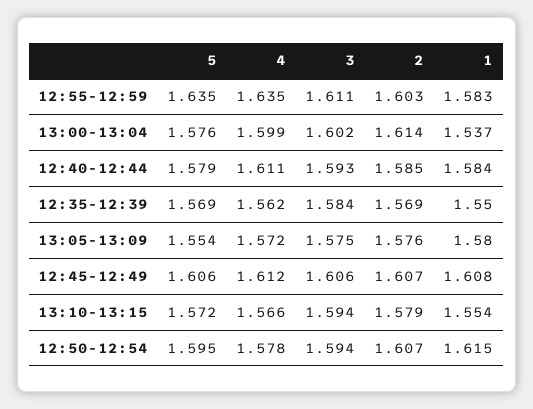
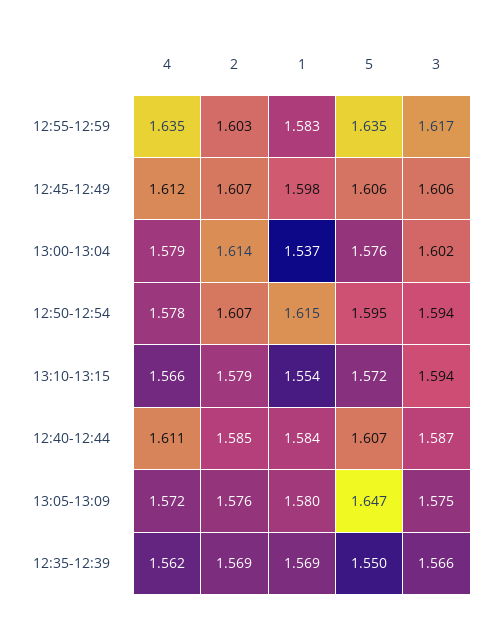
  {
    "5": {
      "12:55-12:59": 1.635,
      "13:00-13:04": 1.576,
-     "12:40-12:44": 1.579,
+     "12:40-12:44": 1.607,
-     "12:35-12:39": 1.569,
+     "12:35-12:39": 1.55,
-     "13:05-13:09": 1.554,
+     "13:05-13:09": 1.647,
      "12:45-12:49": 1.606,
      "13:10-13:15": 1.572,
      "12:50-12:54": 1.595
    },
    "4": {
      "12:55-12:59": 1.635,
-     "13:00-13:04": 1.599,
+     "13:00-13:04": 1.579,
      "12:40-12:44": 1.611,
      "12:35-12:39": 1.562,
      "13:05-13:09": 1.572,
      "12:45-12:49": 1.612,
      "13:10-13:15": 1.566,
      "12:50-12:54": 1.578
    },
    "3": {
-     "12:55-12:59": 1.611,
+     "12:55-12:59": 1.617,
      "13:00-13:04": 1.602,
-     "12:40-12:44": 1.593,
+     "12:40-12:44": 1.587,
-     "12:35-12:39": 1.584,
+     "12:35-12:39": 1.566,
      "13:05-13:09": 1.575,
      "12:45-12:49": 1.606,
      "13:10-13:15": 1.594,
      "12:50-12:54": 1.594
    },
    "2": {
      "12:55-12:59": 1.603,
      "13:00-13:04": 1.614,
      "12:40-12:44": 1.585,
      "12:35-12:39": 1.569,
      "13:05-13:09": 1.576,
      "12:45-12:49": 1.607,
      "13:10-13:15": 1.579,
      "12:50-12:54": 1.607
    },
    "1": {
      "12:55-12:59": 1.583,
      "13:00-13:04": 1.537,
      "12:40-12:44": 1.584,
-     "12:35-12:39": 1.55,
+     "12:35-12:39": 1.569,
      "13:05-13:09": 1.58,
-     "12:45-12:49": 1.608,
+     "12:45-12:49": 1.598,
      "13:10-13:15": 1.554,
      "12:50-12:54": 1.615
    }
  }

